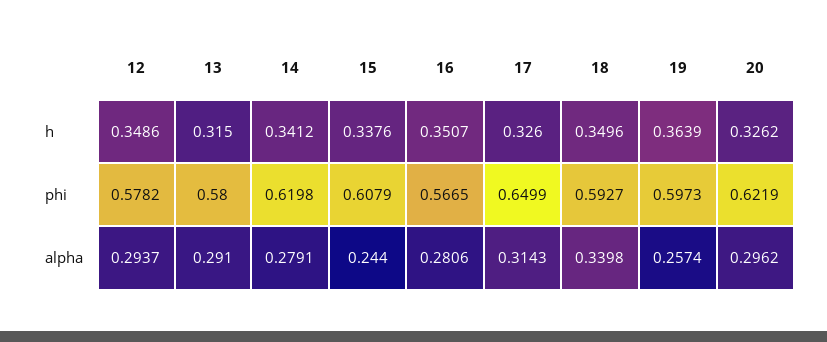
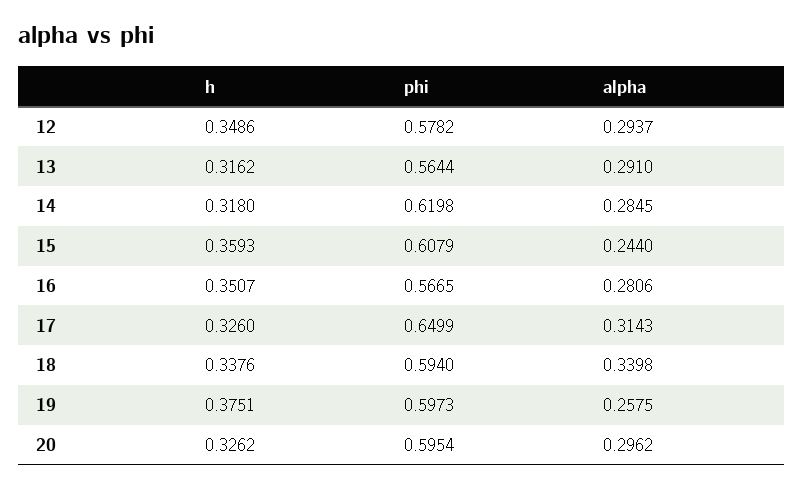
  {
    "12": {
      "h": 0.3486,
      "phi": 0.5782,
      "alpha": 0.2937
    },
    "13": {
-     "h": 0.315,
+     "h": 0.3162,
-     "phi": 0.58,
+     "phi": 0.5644,
      "alpha": 0.291
    },
    "14": {
-     "h": 0.3412,
+     "h": 0.318,
      "phi": 0.6198,
-     "alpha": 0.2791
+     "alpha": 0.2845
    },
    "15": {
-     "h": 0.3376,
+     "h": 0.3593,
      "phi": 0.6079,
      "alpha": 0.244
    },
    "16": {
      "h": 0.3507,
      "phi": 0.5665,
      "alpha": 0.2806
    },
    "17": {
      "h": 0.326,
      "phi": 0.6499,
      "alpha": 0.3143
    },
    "18": {
-     "h": 0.3496,
+     "h": 0.3376,
-     "phi": 0.5927,
+     "phi": 0.594,
      "alpha": 0.3398
    },
    "19": {
-     "h": 0.3639,
+     "h": 0.3751,
      "phi": 0.5973,
-     "alpha": 0.2574
+     "alpha": 0.2575
    },
    "20": {
      "h": 0.3262,
-     "phi": 0.6219,
+     "phi": 0.5954,
      "alpha": 0.2962
    }
  }

